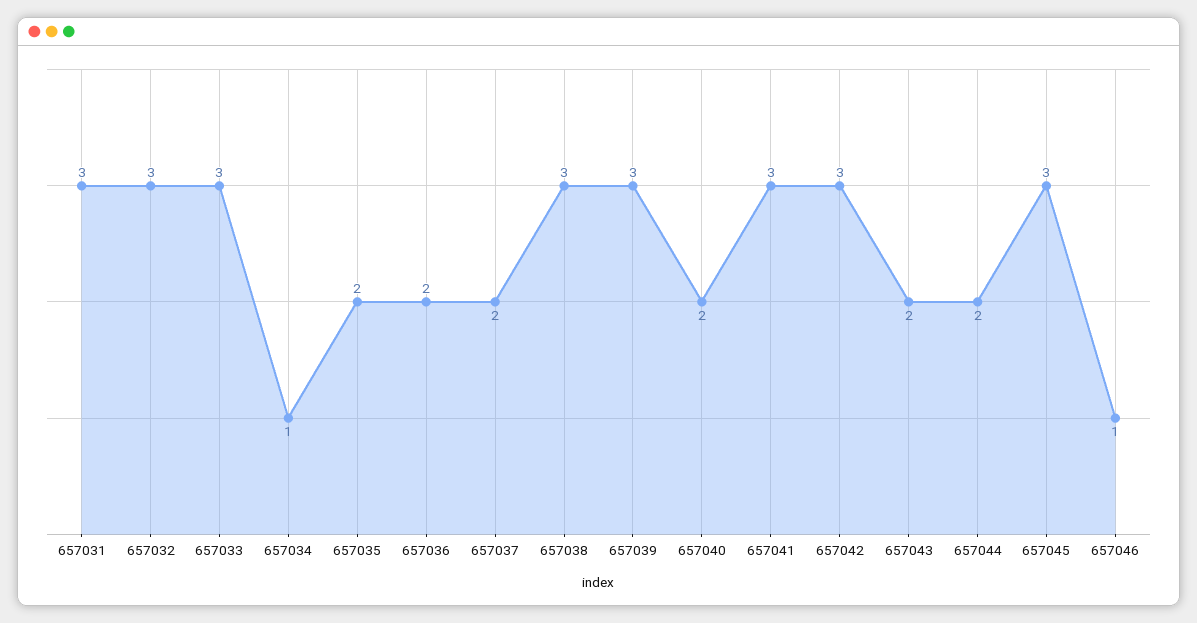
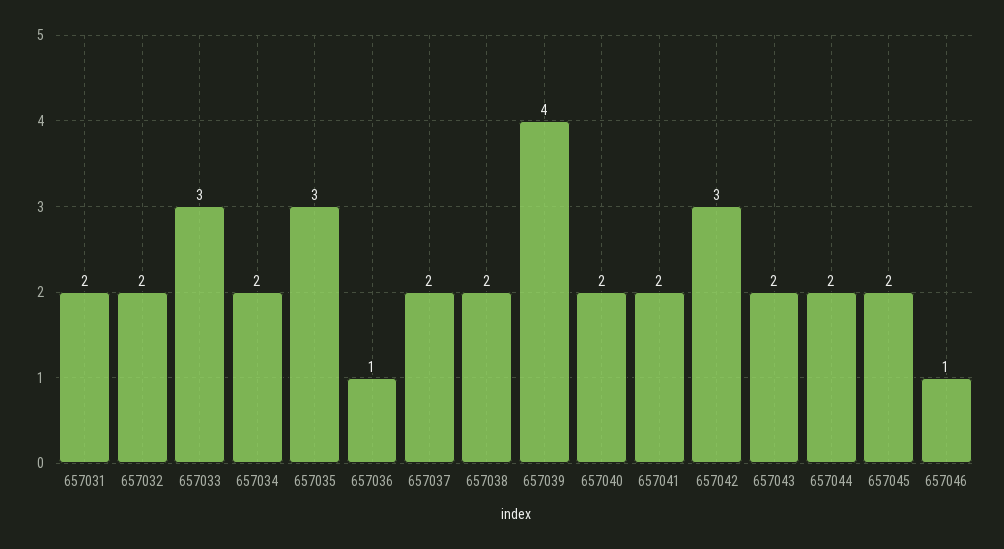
  {
-   "657031": 3,
+   "657031": 2,
-   "657032": 3,
+   "657032": 2,
    "657033": 3,
-   "657034": 1,
+   "657034": 2,
-   "657035": 2,
+   "657035": 3,
-   "657036": 2,
+   "657036": 1,
    "657037": 2,
-   "657038": 3,
+   "657038": 2,
-   "657039": 3,
+   "657039": 4,
    "657040": 2,
-   "657041": 3,
+   "657041": 2,
    "657042": 3,
    "657043": 2,
    "657044": 2,
-   "657045": 3,
+   "657045": 2,
    "657046": 1
  }

